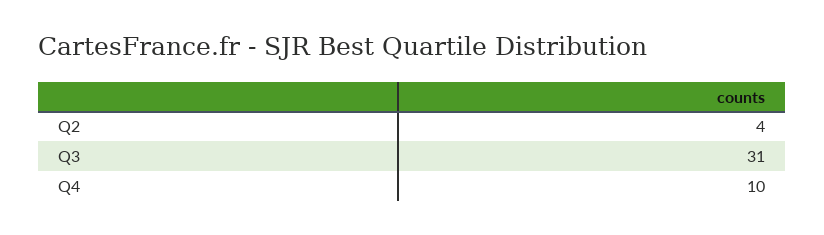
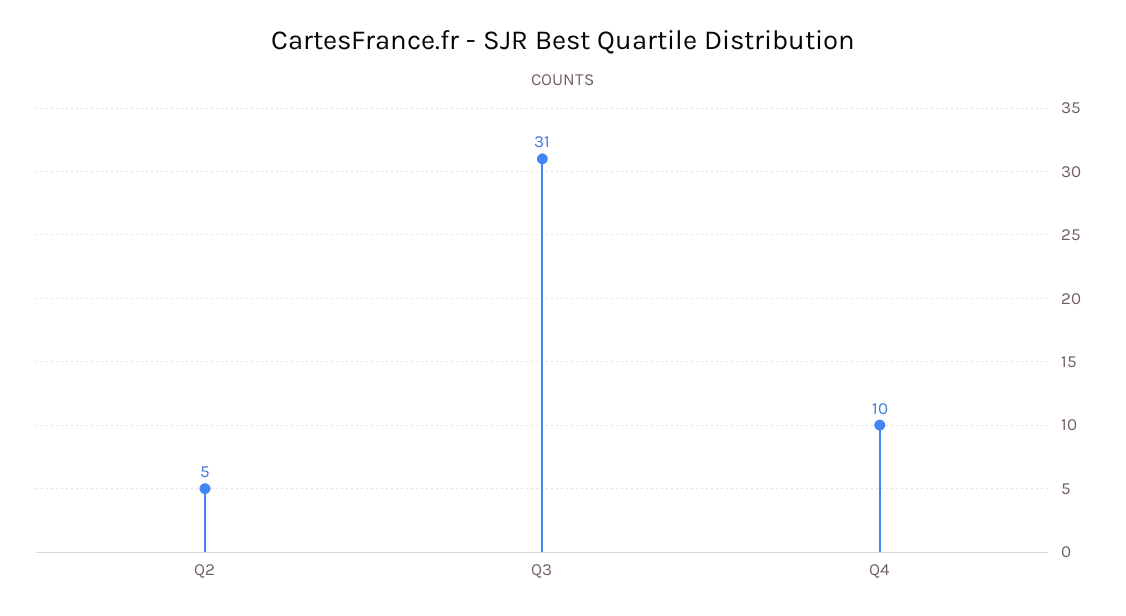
  {
-   "Q2": 4,
+   "Q2": 5,
    "Q3": 31,
    "Q4": 10
  }

